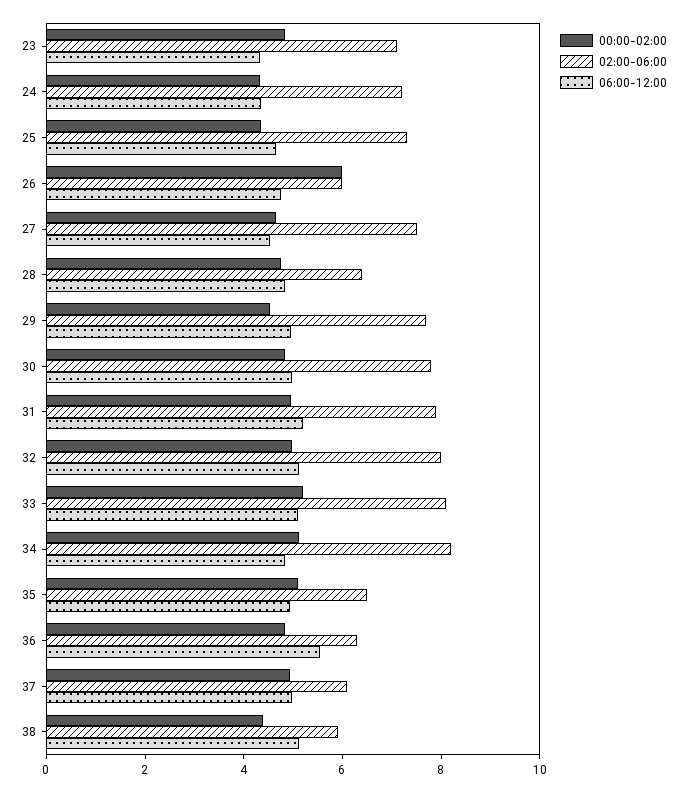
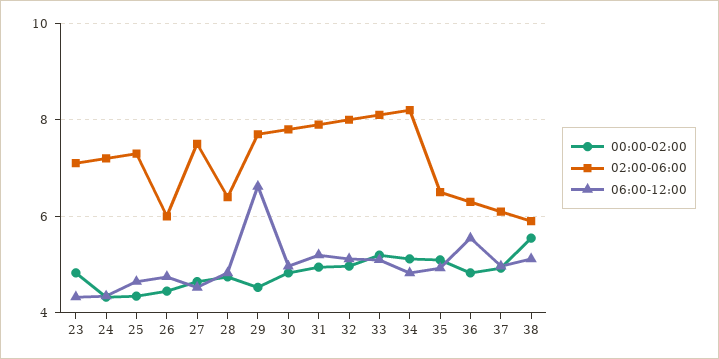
  {
    "00:00-02:00": {
      "23": 4.8,
      "24": 4.4,
      "25": 4.4,
-     "26": 6,
+     "26": 4.4,
      "27": 4.6,
      "28": 4.8,
      "29": 4.6,
      "30": 4.8,
      "31": 5,
      "32": 5,
      "33": 5.2,
      "34": 5.2,
      "35": 5.2,
      "36": 4.8,
      "37": 5,
-     "38": 4.5
+     "38": 5.6
    },
    "02:00-06:00": {
      "23": 7.2,
      "24": 7.2,
      "25": 7.4,
      "26": 6,
      "27": 7.6,
      "28": 6.4,
      "29": 7.8,
      "30": 7.8,
      "31": 8,
      "32": 8,
      "33": 8.2,
      "34": 8.2,
      "35": 6.6,
      "36": 6.4,
      "37": 6.2,
      "38": 6
    },
    "06:00-12:00": {
      "23": 4.4,
      "24": 4.4,
      "25": 4.6,
      "26": 4.8,
      "27": 4.6,
      "28": 4.8,
-     "29": 5,
+     "29": 6.6,
      "30": 5,
      "31": 5.2,
      "32": 5.2,
      "33": 5.2,
      "34": 4.8,
      "35": 5,
      "36": 5.6,
      "37": 5,
      "38": 5.2
    }
  }

